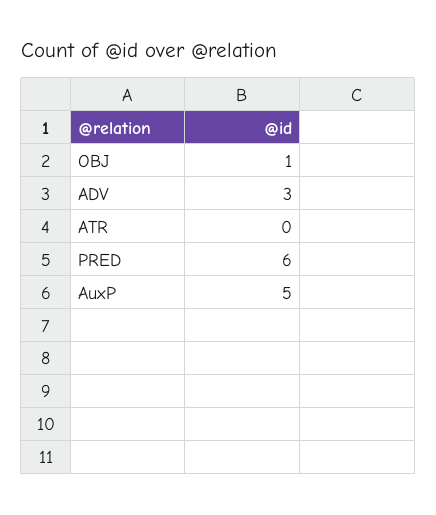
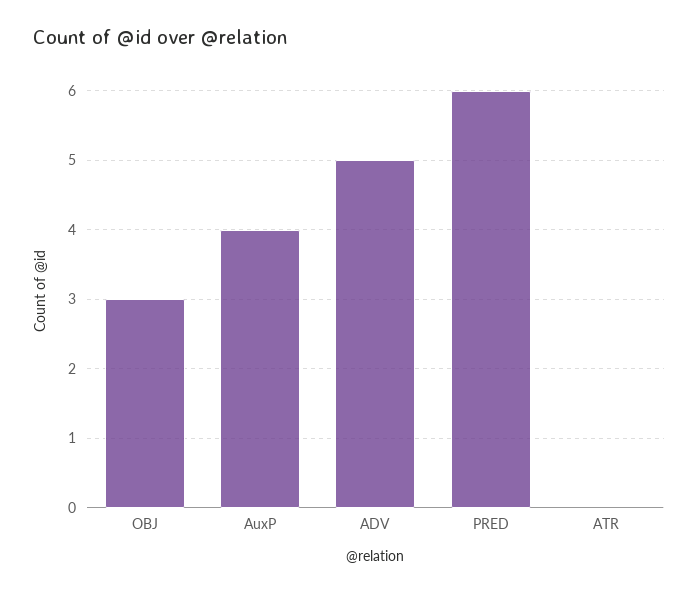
  {
-   "OBJ": 1,
+   "OBJ": 3,
-   "ADV": 3,
+   "ADV": 5,
    "ATR": 0,
    "PRED": 6,
-   "AuxP": 5
+   "AuxP": 4
  }

